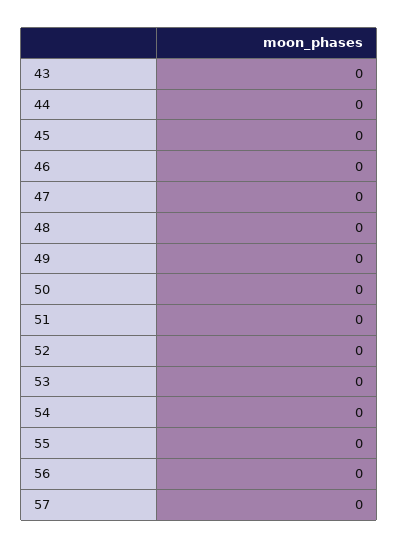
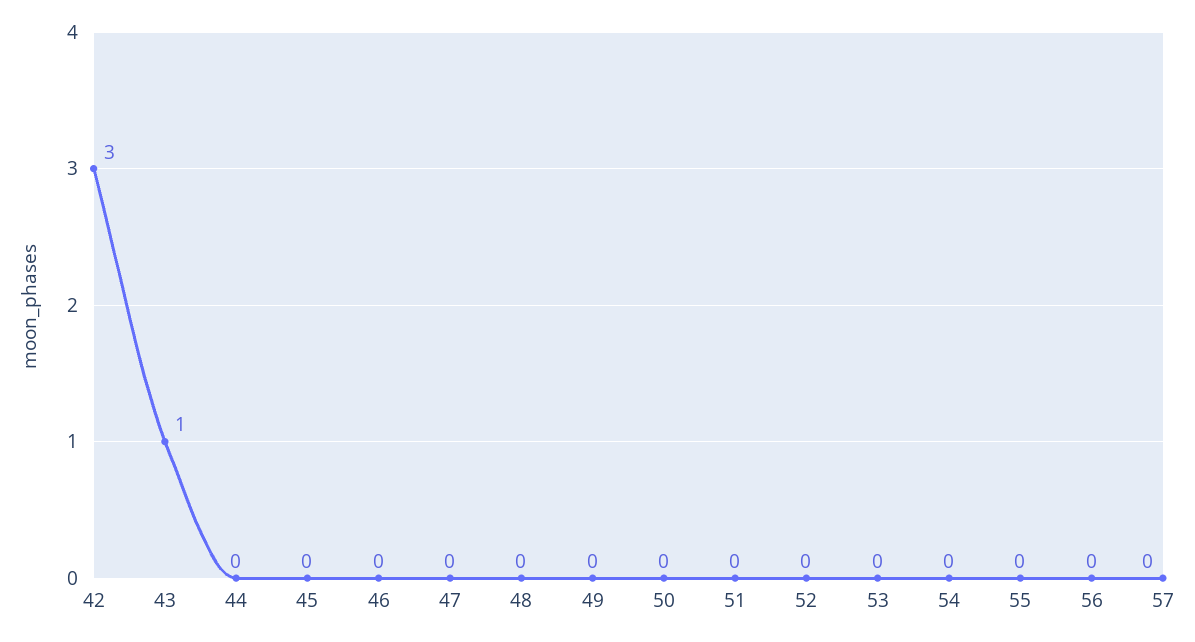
  {
-   "43": 0,
+   "43": 1,
    "44": 0,
    "45": 0,
    "46": 0,
    "47": 0,
    "48": 0,
    "49": 0,
    "50": 0,
    "51": 0,
    "52": 0,
    "53": 0,
    "54": 0,
    "55": 0,
    "56": 0,
-   "57": 0
+   "57": 0,
+   "42": 3
  }

